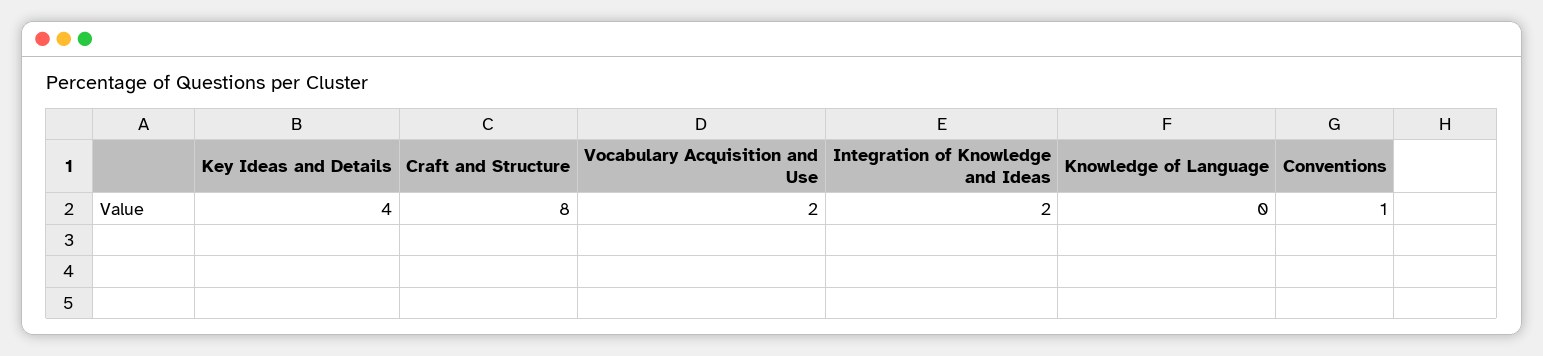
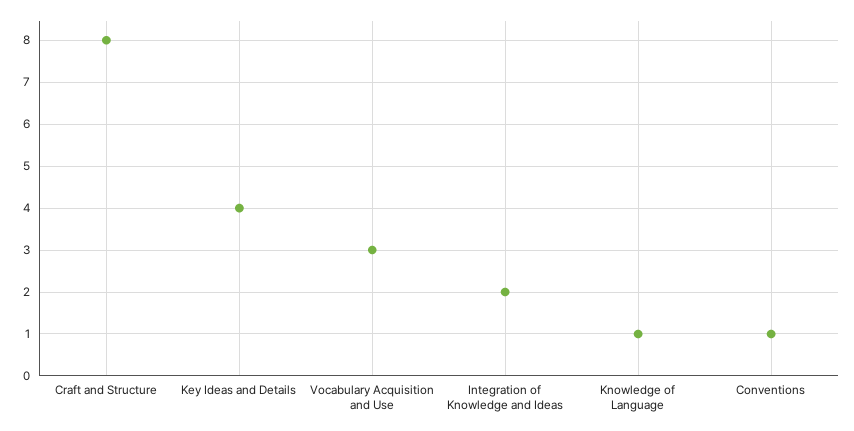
  {
    "Key Ideas and Details": 4,
    "Craft and Structure": 8,
-   "Vocabulary Acquisition and Use": 2,
+   "Vocabulary Acquisition and Use": 3,
    "Integration of Knowledge and Ideas": 2,
-   "Knowledge of Language": 0,
+   "Knowledge of Language": 1,
    "Conventions": 1
  }

